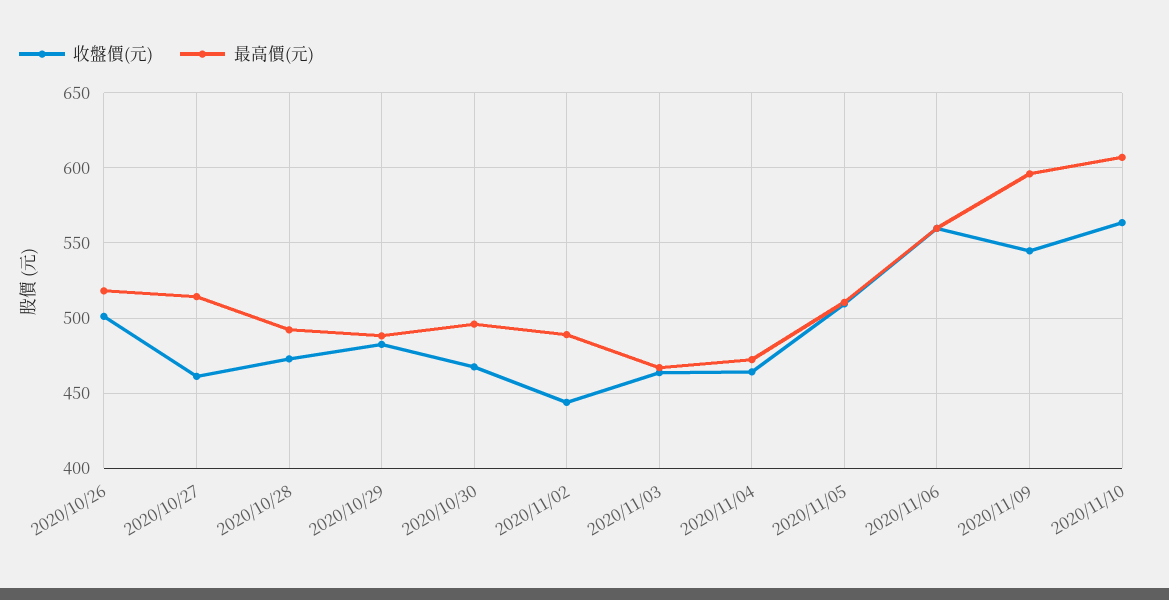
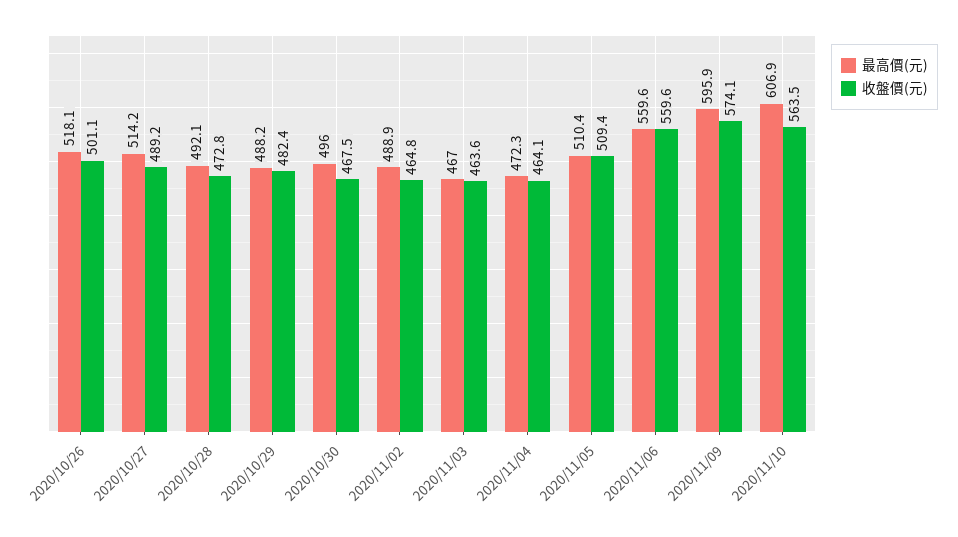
  {
    "收盤價(元)": {
      "2020/10/26": 501.1,
-     "2020/10/27": 460,
+     "2020/10/27": 489.2,
      "2020/10/28": 472.8,
      "2020/10/29": 482.4,
      "2020/10/30": 467.5,
-     "2020/11/02": 445,
+     "2020/11/02": 464.8,
      "2020/11/03": 463.6,
      "2020/11/04": 464.1,
      "2020/11/05": 509.4,
      "2020/11/06": 559.6,
-     "2020/11/09": 545,
+     "2020/11/09": 574.1,
      "2020/11/10": 563.5
    },
    "最高價(元)": {
      "2020/10/26": 518.1,
      "2020/10/27": 514.2,
      "2020/10/28": 492.1,
      "2020/10/29": 488.2,
      "2020/10/30": 496,
      "2020/11/02": 488.9,
      "2020/11/03": 467,
      "2020/11/04": 472.3,
      "2020/11/05": 510.4,
      "2020/11/06": 559.6,
      "2020/11/09": 595.9,
      "2020/11/10": 606.9
    }
  }

